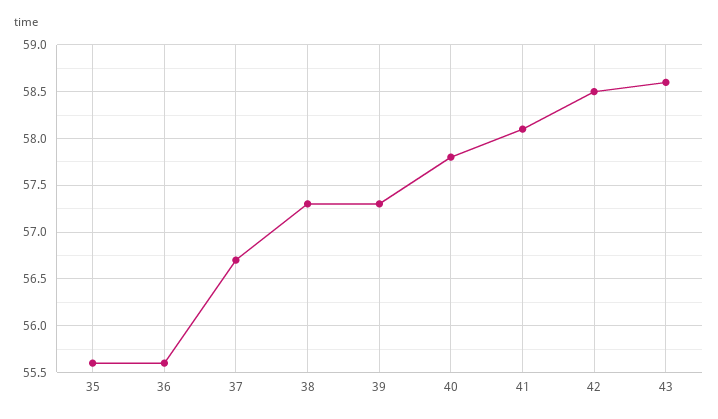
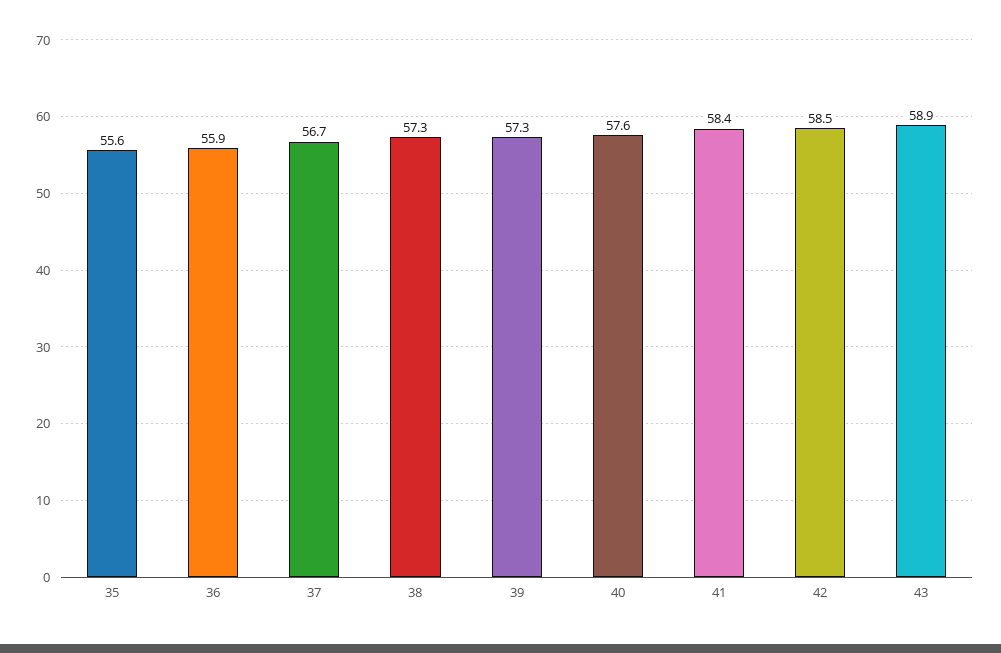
  {
    "35": 55.6,
-   "36": 55.6,
+   "36": 55.9,
    "37": 56.7,
    "38": 57.3,
    "39": 57.3,
-   "40": 57.8,
+   "40": 57.6,
-   "41": 58.1,
+   "41": 58.4,
    "42": 58.5,
-   "43": 58.6
+   "43": 58.9
  }

